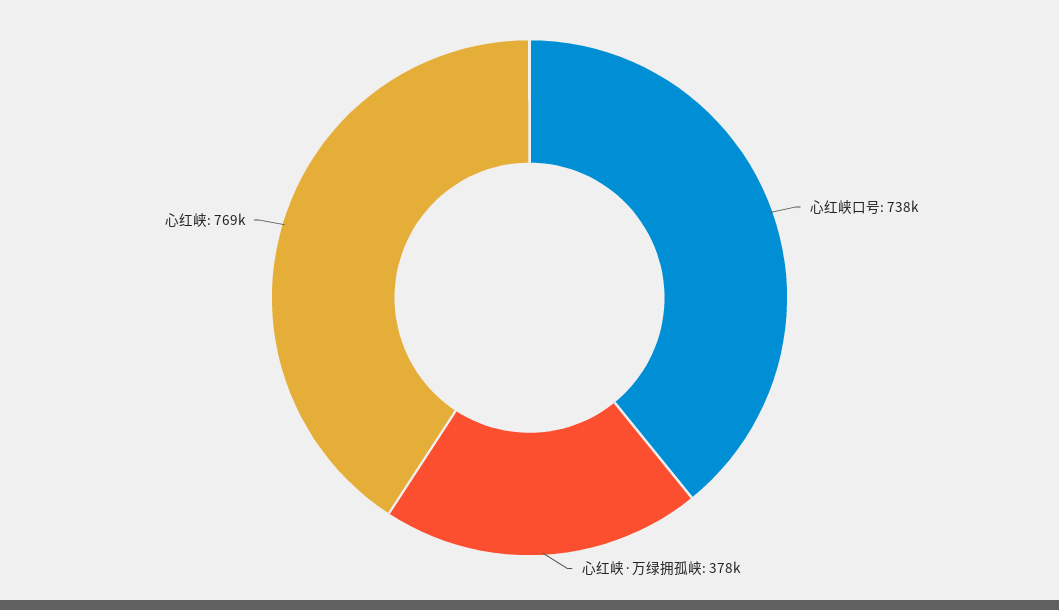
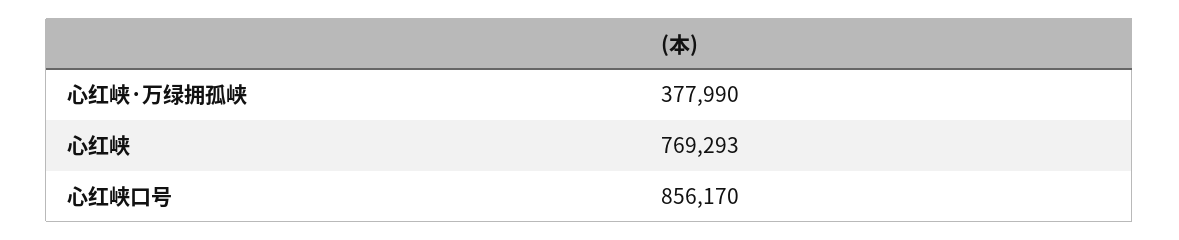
  {
-   "心红峡口号": 738000,
+   "心红峡口号": 856170,
    "心红峡·万绿拥孤峡": 377990,
    "心红峡": 769293
  }

